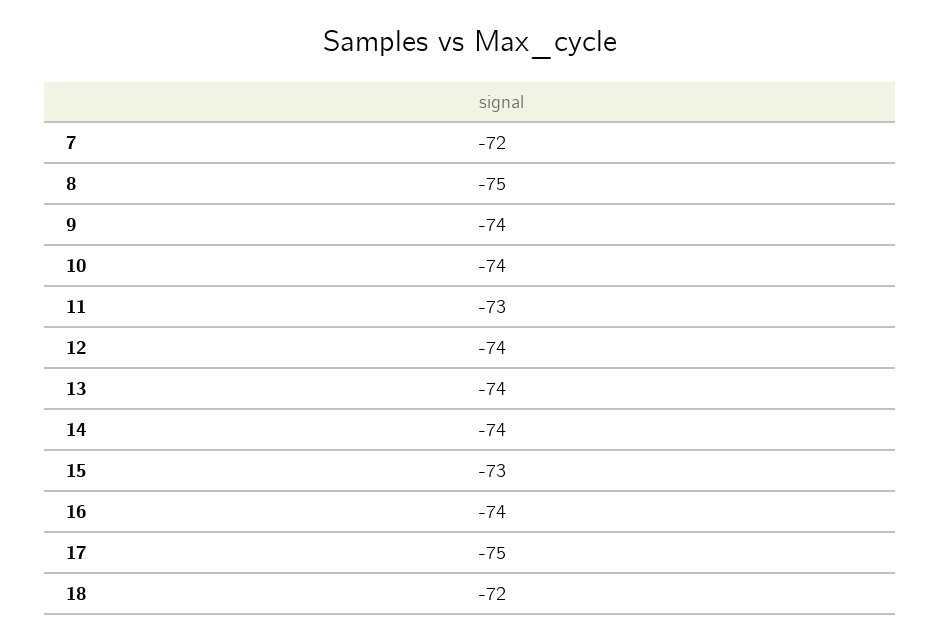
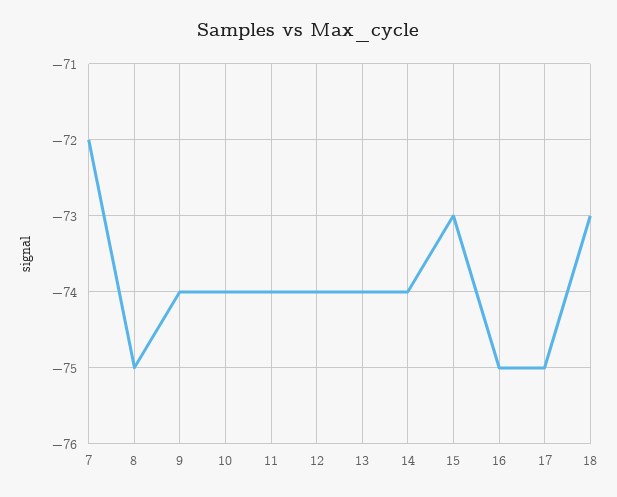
  {
    "7": -72,
    "8": -75,
    "9": -74,
    "10": -74,
-   "11": -73,
+   "11": -74,
    "12": -74,
    "13": -74,
    "14": -74,
    "15": -73,
-   "16": -74,
+   "16": -75,
    "17": -75,
-   "18": -72
+   "18": -73
  }

